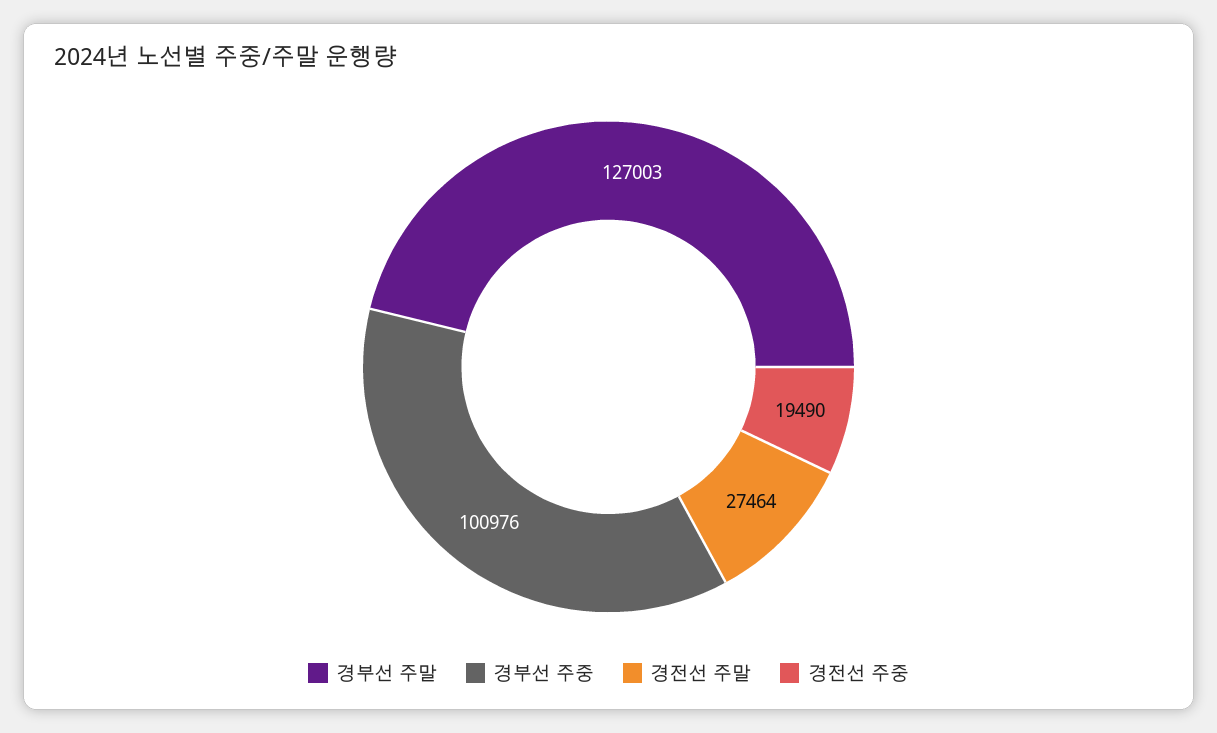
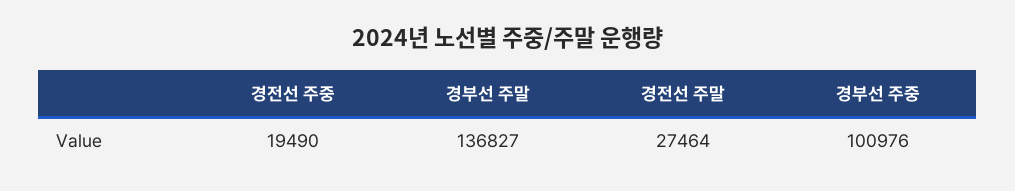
  {
-   "경부선 주말": 127003,
+   "경부선 주말": 136827,
    "경부선 주중": 100976,
    "경전선 주말": 27464,
    "경전선 주중": 19490
  }

